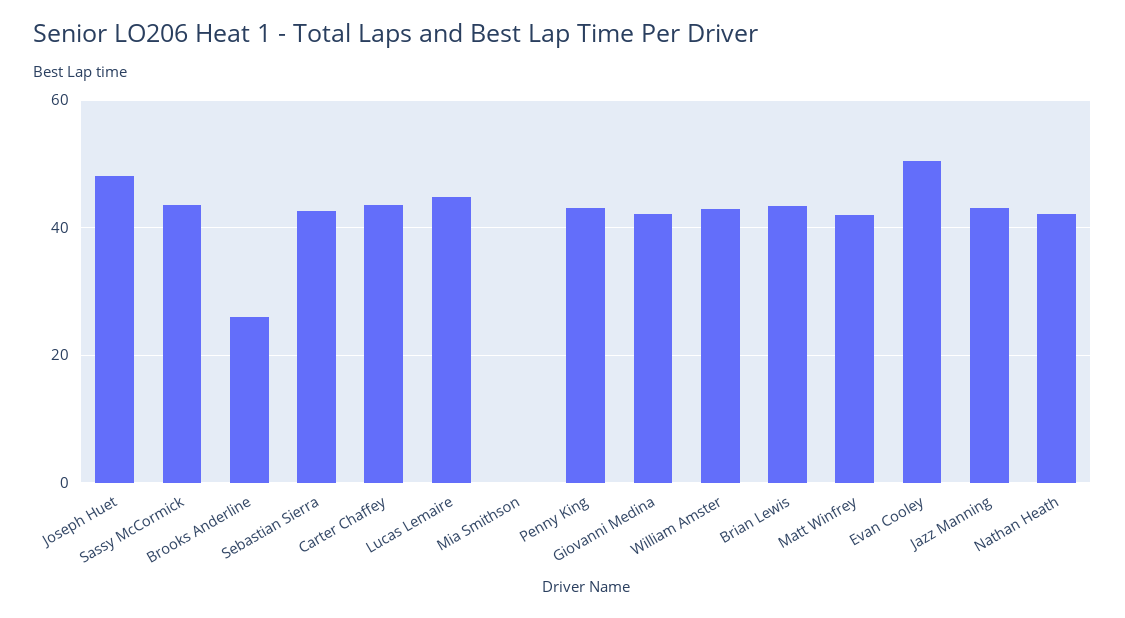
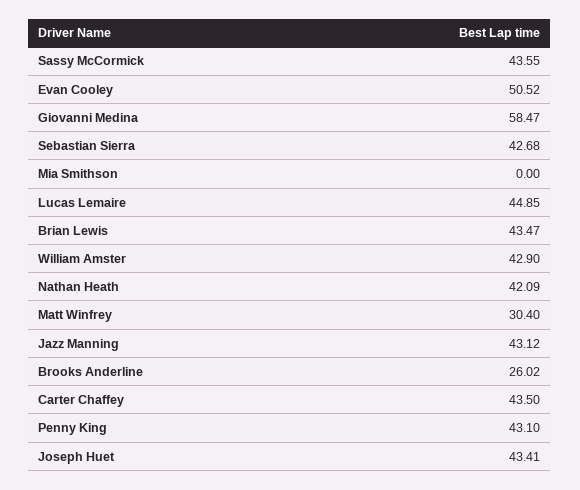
  {
-   "Joseph Huet": 48,
+   "Joseph Huet": 43.41,
    "Sassy McCormick": 43.55,
    "Brooks Anderline": 26.02,
    "Sebastian Sierra": 42.68,
    "Carter Chaffey": 43.5,
    "Lucas Lemaire": 44.85,
    "Mia Smithson": 0,
    "Penny King": 43.1,
-   "Giovanni Medina": 42,
+   "Giovanni Medina": 58.47,
    "William Amster": 42.9,
    "Brian Lewis": 43.47,
-   "Matt Winfrey": 42,
+   "Matt Winfrey": 30.4,
    "Evan Cooley": 50.52,
    "Jazz Manning": 43.12,
    "Nathan Heath": 42.09
  }

